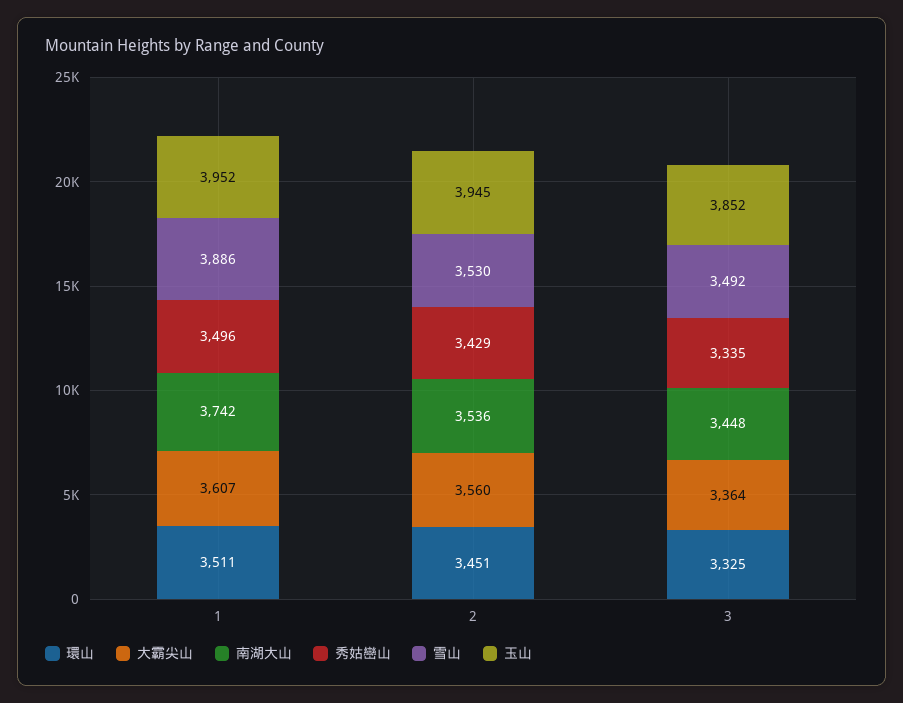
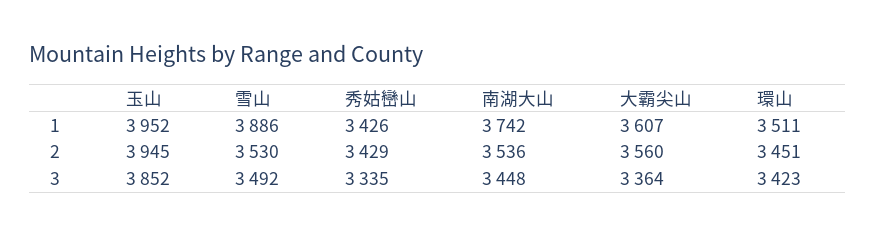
  {
    "環山": {
      "1": 3511,
      "2": 3451,
-     "3": 3325
+     "3": 3423
    },
    "大霸尖山": {
      "1": 3607,
      "2": 3560,
      "3": 3364
    },
    "南湖大山": {
      "1": 3742,
      "2": 3536,
      "3": 3448
    },
    "秀姑巒山": {
-     "1": 3496,
+     "1": 3426,
      "2": 3429,
      "3": 3335
    },
    "雪山": {
      "1": 3886,
      "2": 3530,
      "3": 3492
    },
    "玉山": {
      "1": 3952,
      "2": 3945,
      "3": 3852
    }
  }

